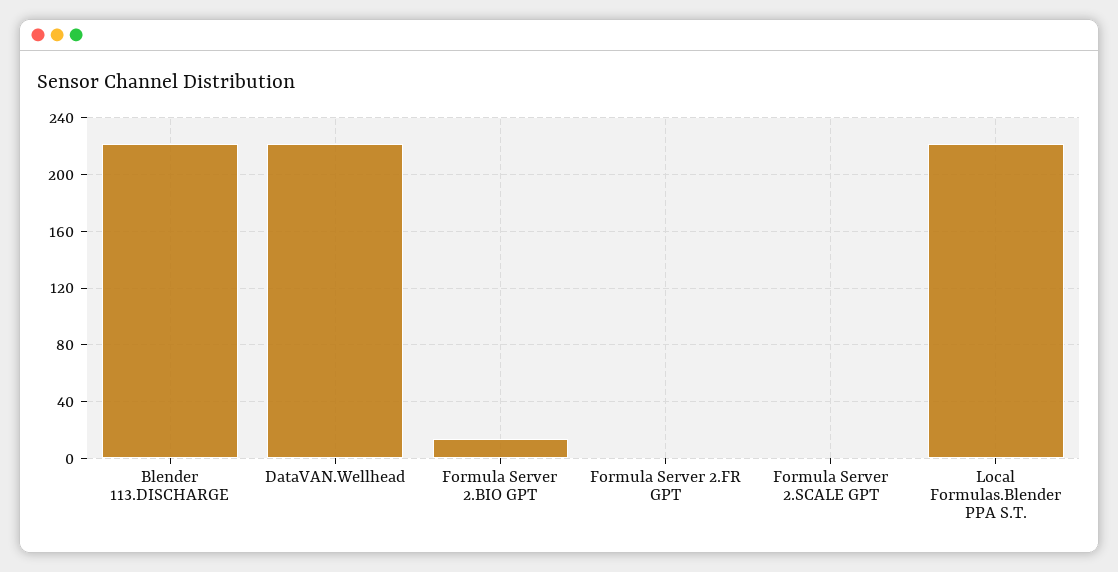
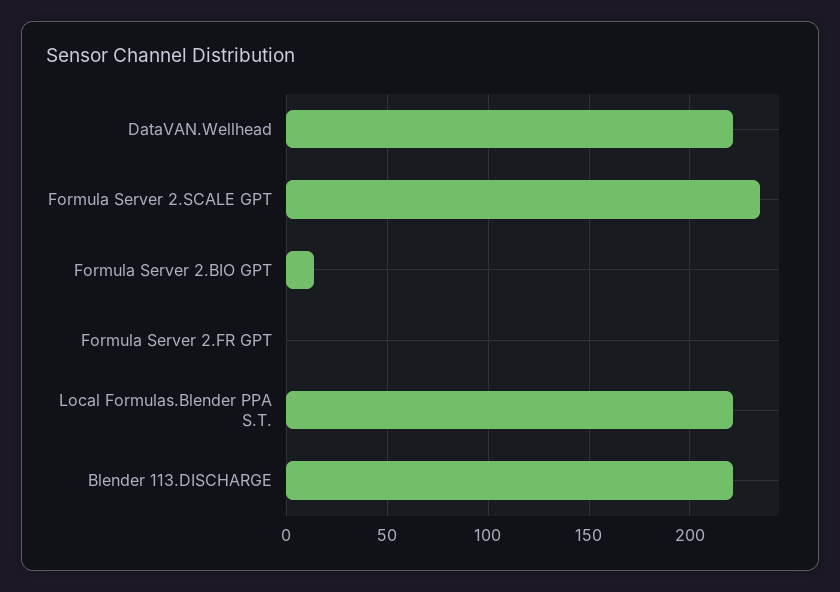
  {
    "Blender 113.DISCHARGE": 220,
    "DataVAN.Wellhead": 220,
    "Formula Server 2.BIO GPT": 15,
    "Formula Server 2.FR GPT": 0,
-   "Formula Server 2.SCALE GPT": 0,
+   "Formula Server 2.SCALE GPT": 235,
    "Local Formulas.Blender PPA S.T.": 220
  }

